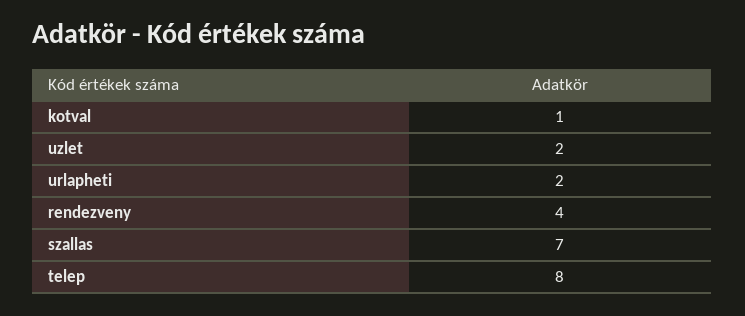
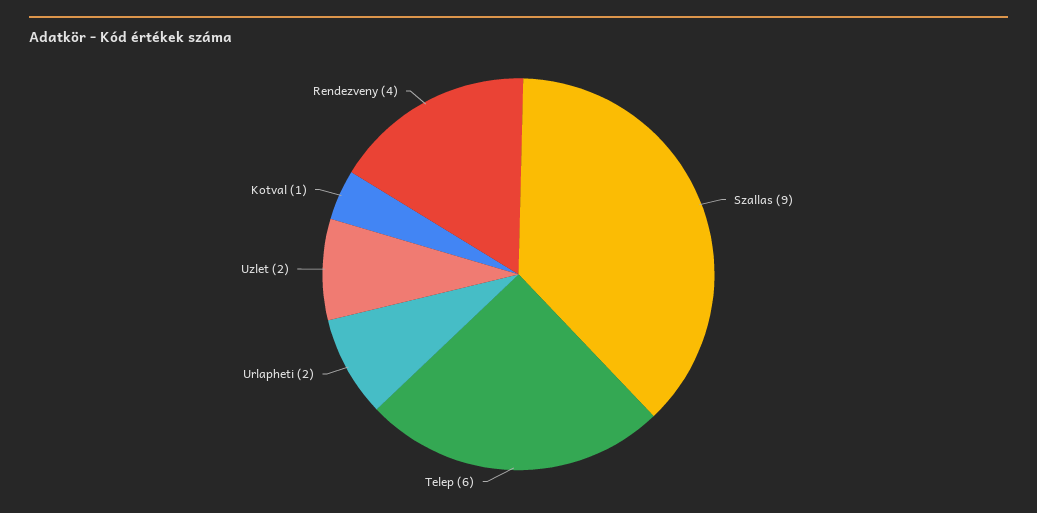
  {
    "kotval": 1,
    "uzlet": 2,
    "urlapheti": 2,
    "rendezveny": 4,
-   "szallas": 7,
+   "szallas": 9,
-   "telep": 8
+   "telep": 6
  }

